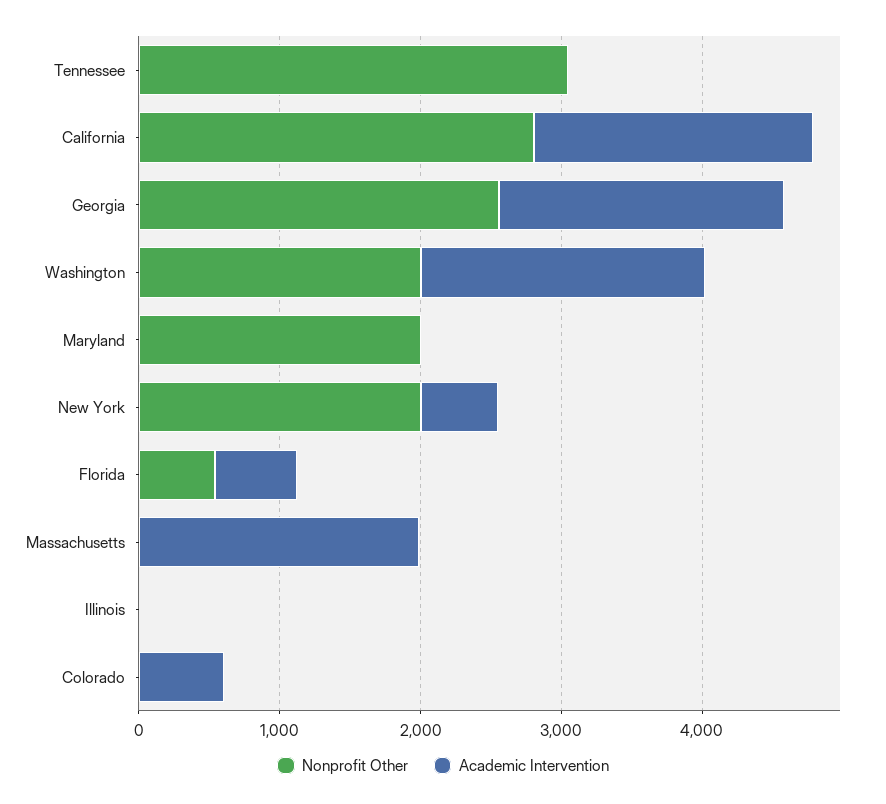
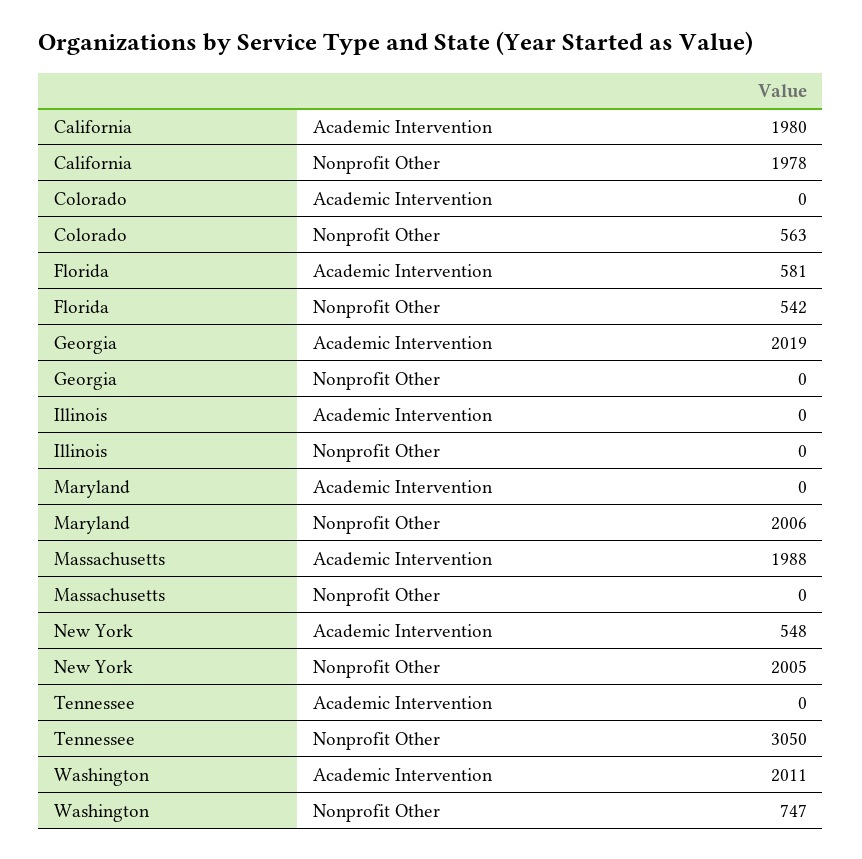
  {
    "Nonprofit Other": {
      "Tennessee": 3050,
-     "California": 2800,
+     "California": 1978,
-     "Georgia": 2600,
+     "Georgia": 0,
-     "Washington": 2000,
+     "Washington": 747,
      "Maryland": 2006,
      "New York": 2005,
      "Florida": 542,
      "Massachusetts": 0,
      "Illinois": 0,
-     "Colorado": 0
+     "Colorado": 563
    },
    "Academic Intervention": {
      "Tennessee": 0,
      "California": 1980,
      "Georgia": 2019,
      "Washington": 2011,
      "Maryland": 0,
      "New York": 548,
      "Florida": 581,
      "Massachusetts": 1988,
      "Illinois": 0,
-     "Colorado": 600
+     "Colorado": 0
    }
  }

